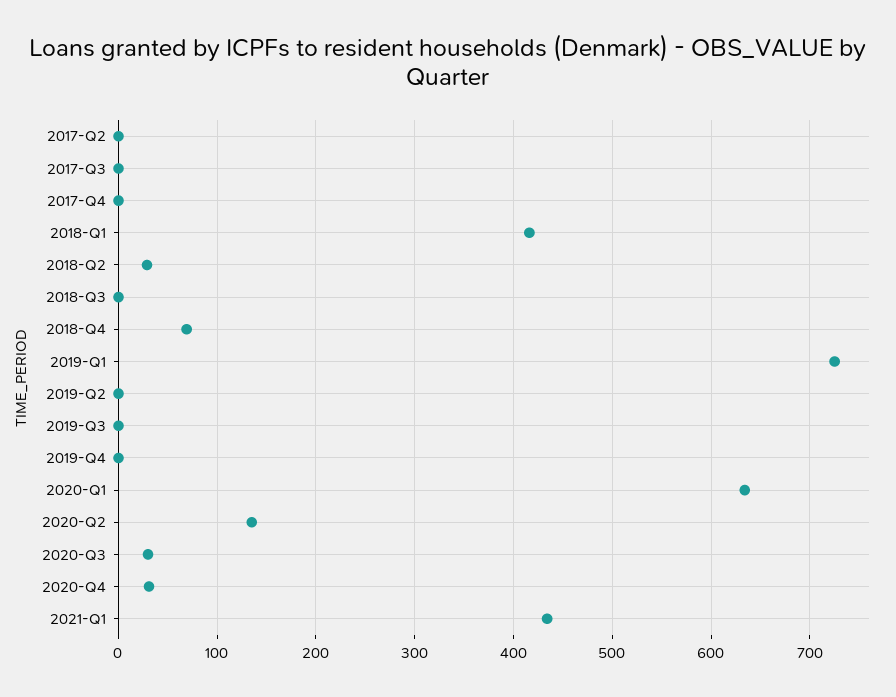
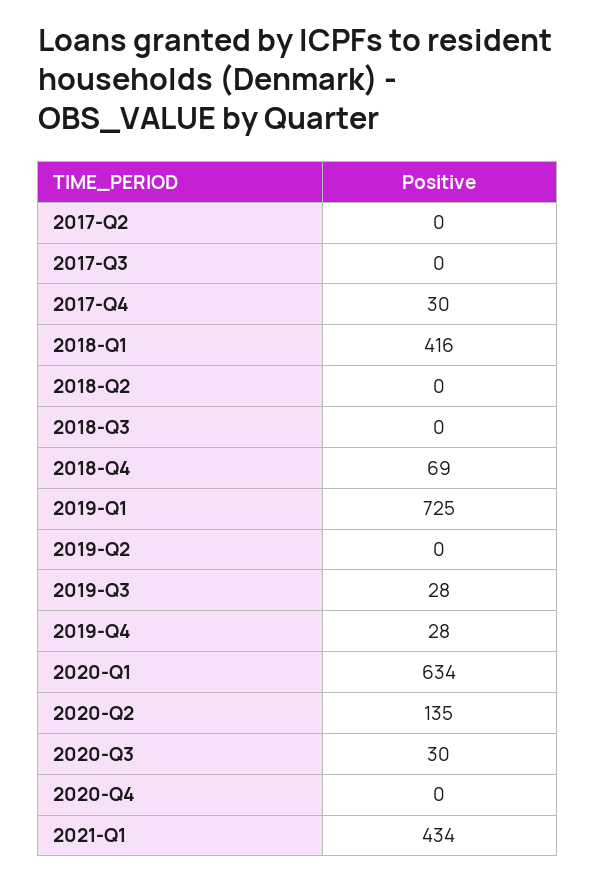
  {
    "2017-Q2": 0,
    "2017-Q3": 0,
-   "2017-Q4": 0,
+   "2017-Q4": 30,
    "2018-Q1": 416,
-   "2018-Q2": 30,
+   "2018-Q2": 0,
    "2018-Q3": 0,
    "2018-Q4": 69,
    "2019-Q1": 725,
    "2019-Q2": 0,
-   "2019-Q3": 0,
+   "2019-Q3": 28,
-   "2019-Q4": 0,
+   "2019-Q4": 28,
    "2020-Q1": 634,
    "2020-Q2": 135,
    "2020-Q3": 30,
-   "2020-Q4": 30,
+   "2020-Q4": 0,
    "2021-Q1": 434
  }

